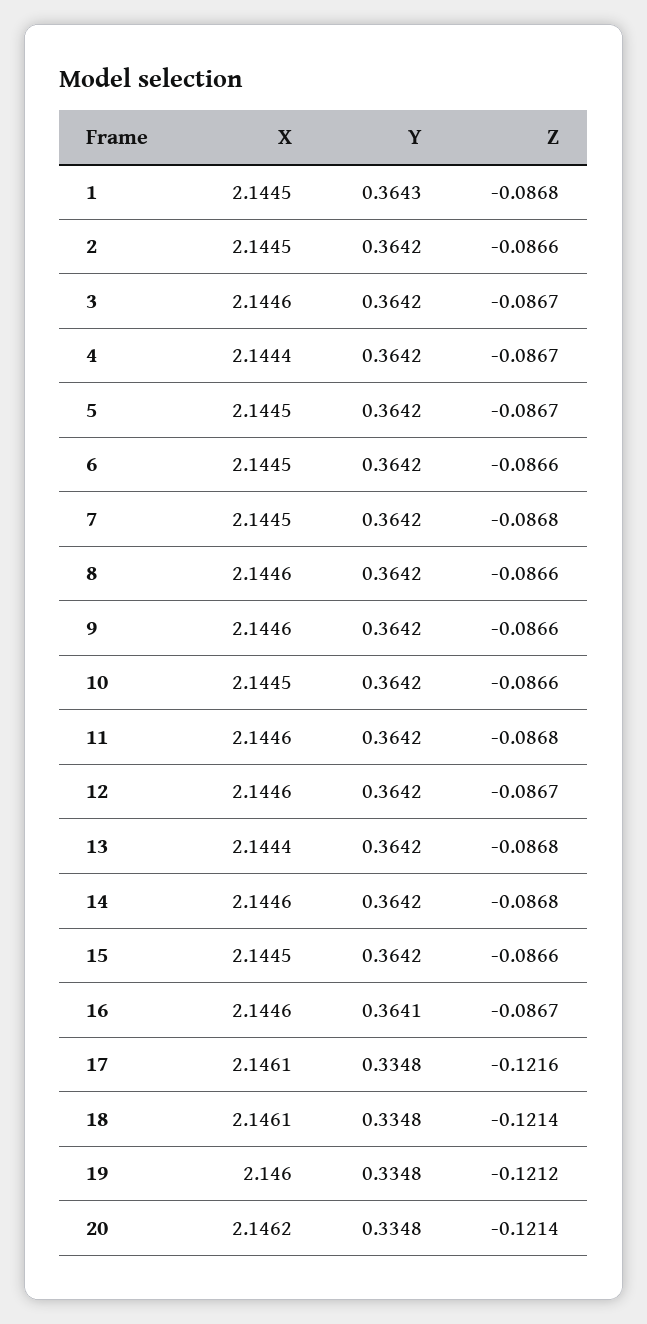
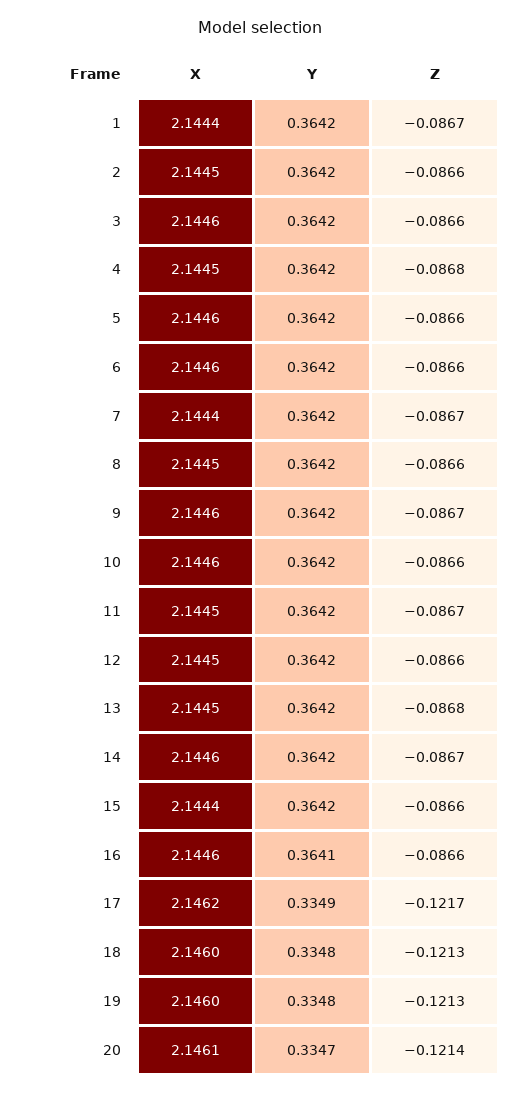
  {
    "X": {
-     "1": 2.1445,
+     "1": 2.1444,
      "2": 2.1445,
      "3": 2.1446,
-     "4": 2.1444,
+     "4": 2.1445,
-     "5": 2.1445,
+     "5": 2.1446,
-     "6": 2.1445,
+     "6": 2.1446,
-     "7": 2.1445,
+     "7": 2.1444,
-     "8": 2.1446,
+     "8": 2.1445,
      "9": 2.1446,
-     "10": 2.1445,
+     "10": 2.1446,
-     "11": 2.1446,
+     "11": 2.1445,
-     "12": 2.1446,
+     "12": 2.1445,
-     "13": 2.1444,
+     "13": 2.1445,
      "14": 2.1446,
-     "15": 2.1445,
+     "15": 2.1444,
      "16": 2.1446,
-     "17": 2.1461,
+     "17": 2.1462,
-     "18": 2.1461,
+     "18": 2.146,
      "19": 2.146,
-     "20": 2.1462
+     "20": 2.1461
    },
    "Y": {
-     "1": 0.3643,
+     "1": 0.3642,
      "2": 0.3642,
      "3": 0.3642,
      "4": 0.3642,
      "5": 0.3642,
      "6": 0.3642,
      "7": 0.3642,
      "8": 0.3642,
      "9": 0.3642,
      "10": 0.3642,
      "11": 0.3642,
      "12": 0.3642,
      "13": 0.3642,
      "14": 0.3642,
      "15": 0.3642,
      "16": 0.3641,
-     "17": 0.3348,
+     "17": 0.3349,
      "18": 0.3348,
      "19": 0.3348,
-     "20": 0.3348
+     "20": 0.3347
    },
    "Z": {
-     "1": -0.0868,
+     "1": -0.0867,
      "2": -0.0866,
-     "3": -0.0867,
+     "3": -0.0866,
-     "4": -0.0867,
+     "4": -0.0868,
-     "5": -0.0867,
+     "5": -0.0866,
      "6": -0.0866,
-     "7": -0.0868,
+     "7": -0.0867,
      "8": -0.0866,
-     "9": -0.0866,
+     "9": -0.0867,
      "10": -0.0866,
-     "11": -0.0868,
+     "11": -0.0867,
-     "12": -0.0867,
+     "12": -0.0866,
      "13": -0.0868,
-     "14": -0.0868,
+     "14": -0.0867,
      "15": -0.0866,
-     "16": -0.0867,
+     "16": -0.0866,
-     "17": -0.1216,
+     "17": -0.1217,
-     "18": -0.1214,
+     "18": -0.1213,
-     "19": -0.1212,
+     "19": -0.1213,
      "20": -0.1214
    }
  }

